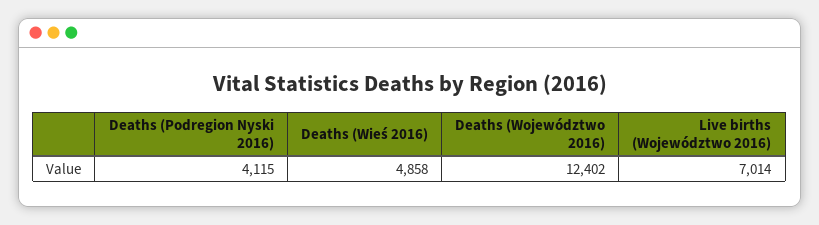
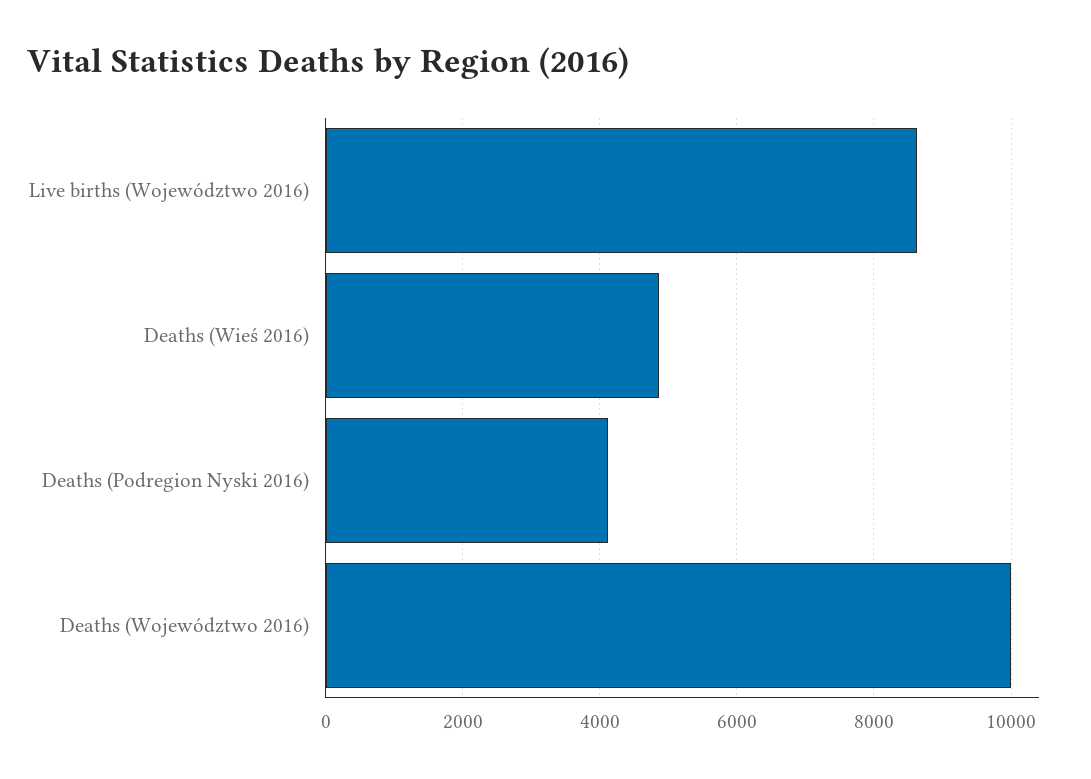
  {
    "Deaths (Podregion Nyski 2016)": 4115,
    "Deaths (Wieś 2016)": 4858,
-   "Deaths (Województwo 2016)": 12402,
+   "Deaths (Województwo 2016)": 10000,
-   "Live births (Województwo 2016)": 7014
+   "Live births (Województwo 2016)": 8600
  }

